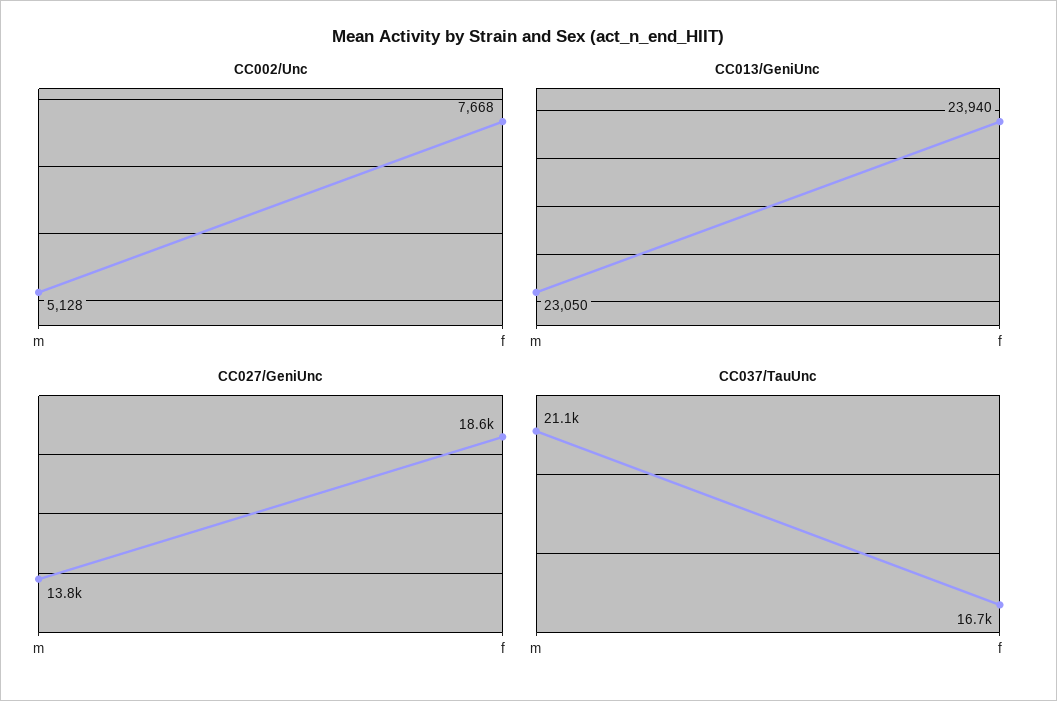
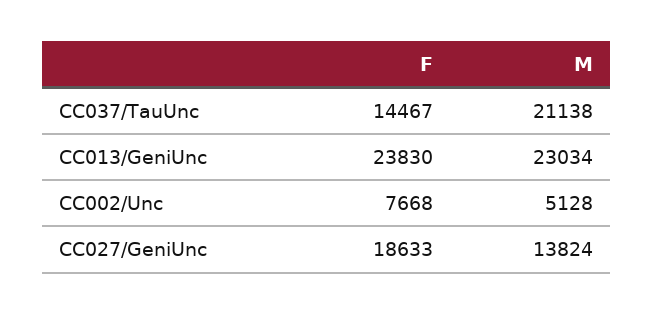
  {
    "CC002/Unc": {
      "m": 5128,
      "f": 7668
    },
    "CC013/GeniUnc": {
-     "m": 23050,
+     "m": 23034,
-     "f": 23940
+     "f": 23830
    },
    "CC027/GeniUnc": {
      "m": 13824,
      "f": 18633
    },
    "CC037/TauUnc": {
      "m": 21138,
-     "f": 16700
+     "f": 14467
    }
  }

